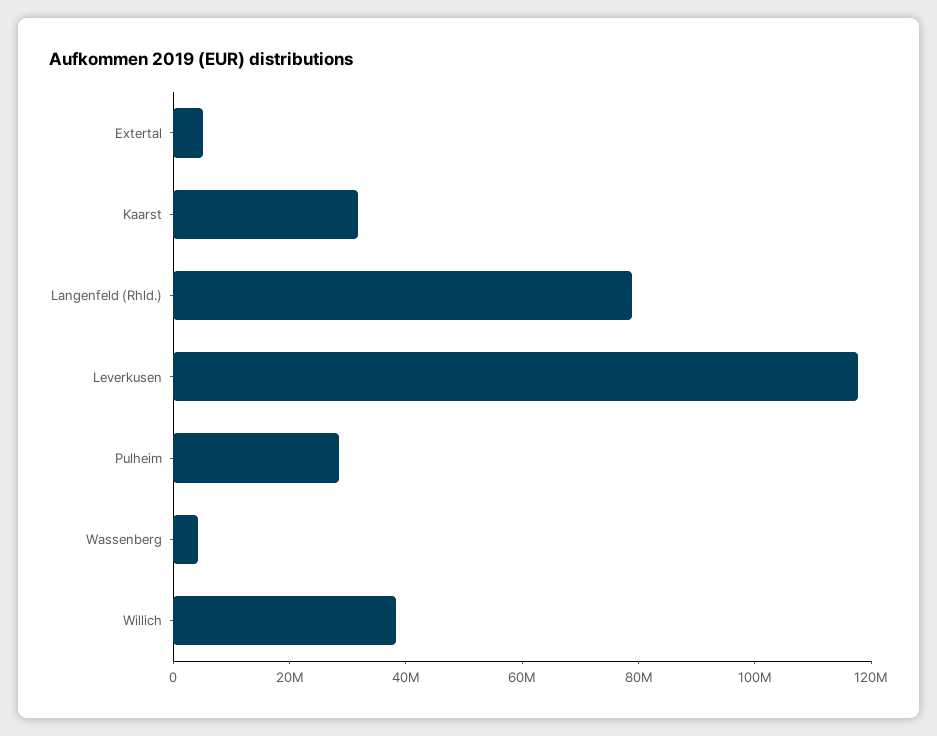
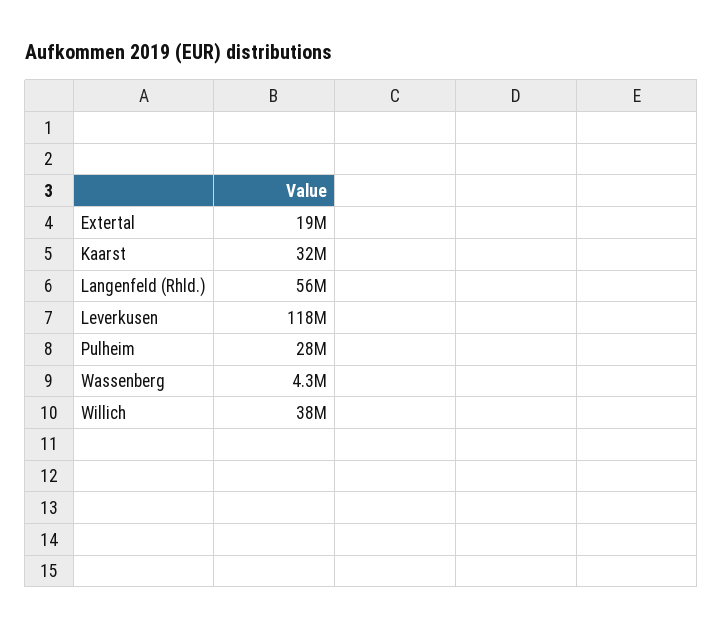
  {
-   "Extertal": 5000000,
+   "Extertal": 19000000,
    "Kaarst": 32000000,
-   "Langenfeld (Rhld.)": 80000000,
+   "Langenfeld (Rhld.)": 56000000,
    "Leverkusen": 118000000,
    "Pulheim": 28000000,
    "Wassenberg": 4300000,
    "Willich": 38000000
  }

